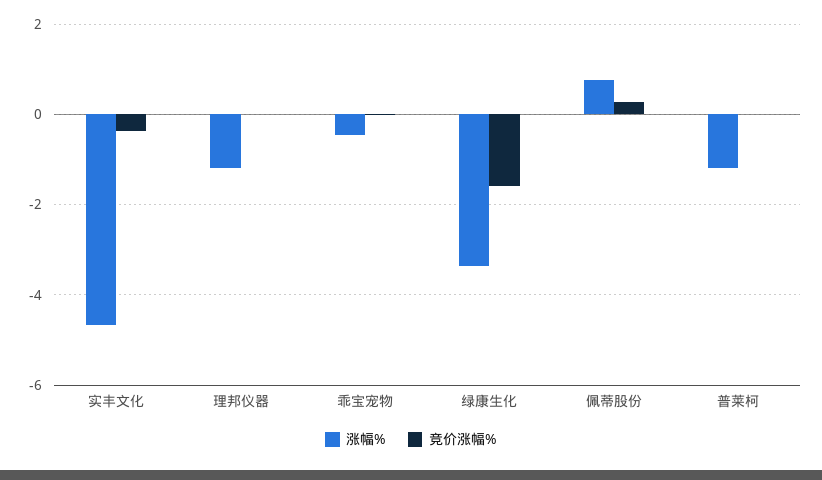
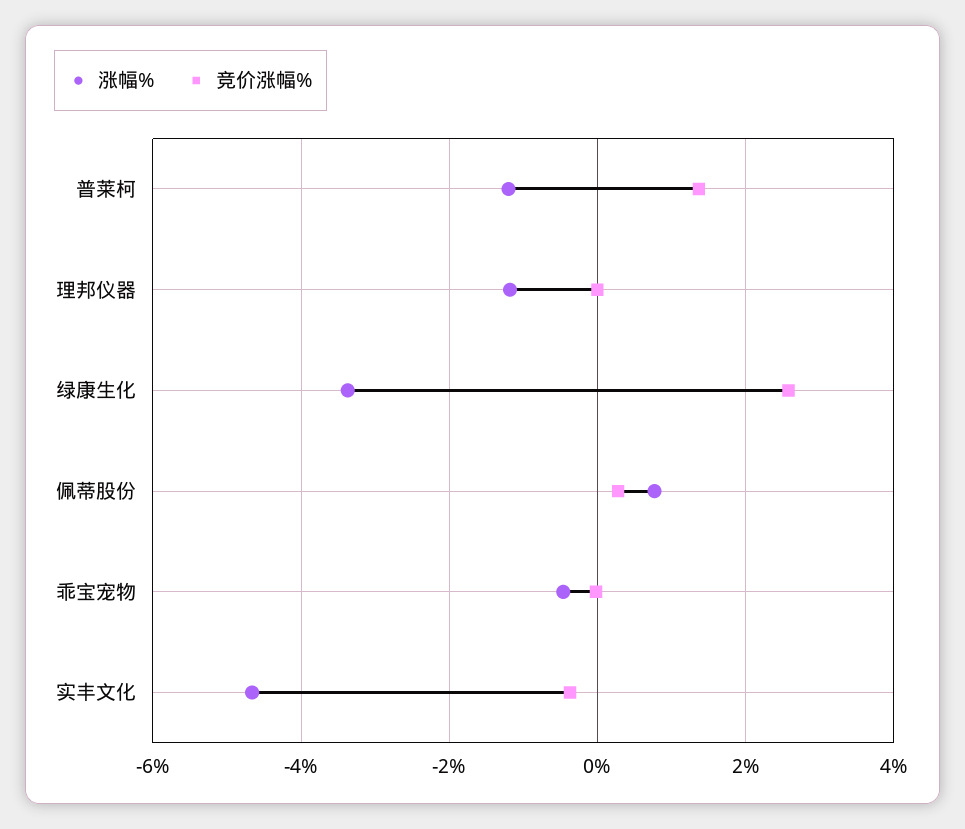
  {
    "涨幅%": {
      "实丰文化": -4.6,
      "理邦仪器": -1.2,
      "乖宝宠物": -0.4,
      "绿康生化": -3.4,
      "佩蒂股份": 0.8,
      "普莱柯": -1.2
    },
    "竞价涨幅%": {
      "实丰文化": -0.4,
      "理邦仪器": 0,
      "乖宝宠物": 0,
-     "绿康生化": -1.6,
+     "绿康生化": 2.6,
      "佩蒂股份": 0.2,
-     "普莱柯": 0
+     "普莱柯": 1.4
    }
  }

